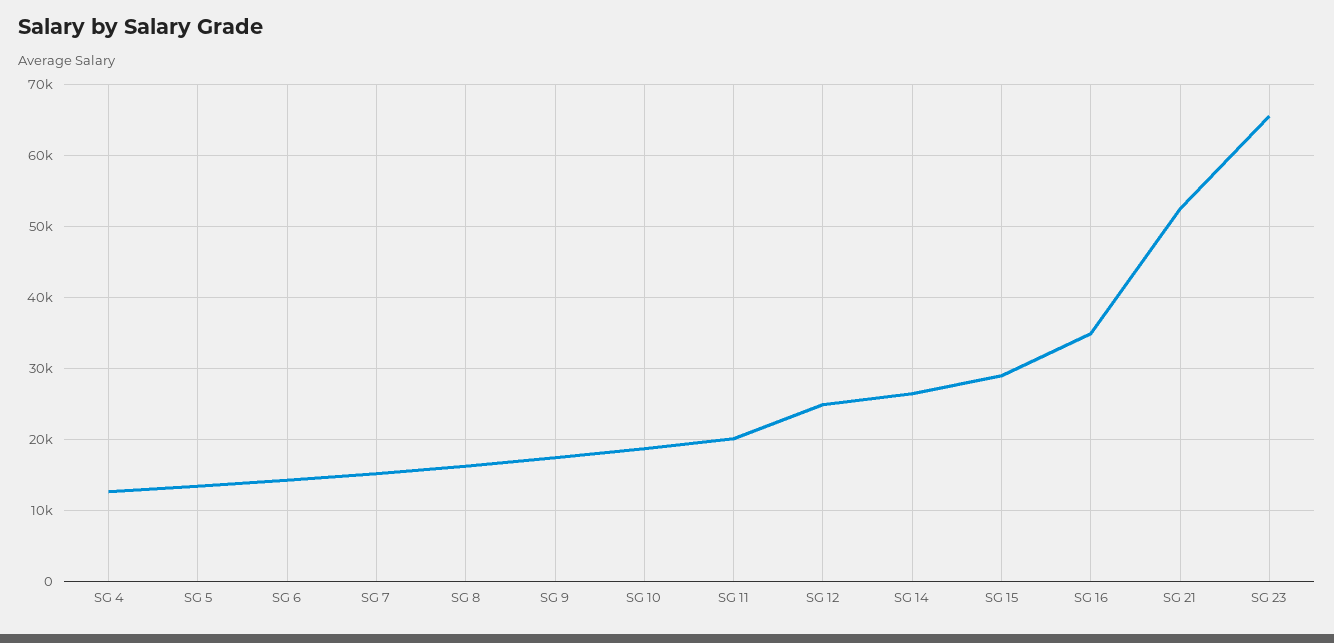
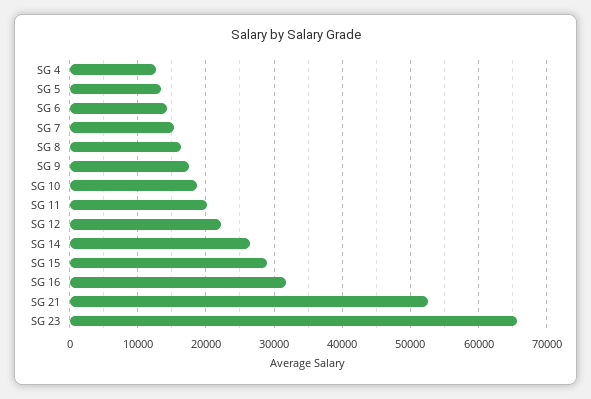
  {
    "SG 4": 13000,
    "SG 5": 13000,
    "SG 6": 14000,
    "SG 7": 15000,
    "SG 8": 16000,
    "SG 9": 17000,
    "SG 10": 19000,
    "SG 11": 20000,
-   "SG 12": 25000,
+   "SG 12": 22000,
    "SG 14": 26000,
    "SG 15": 29000,
-   "SG 16": 35000,
+   "SG 16": 32000,
    "SG 21": 53000,
    "SG 23": 66000
  }

